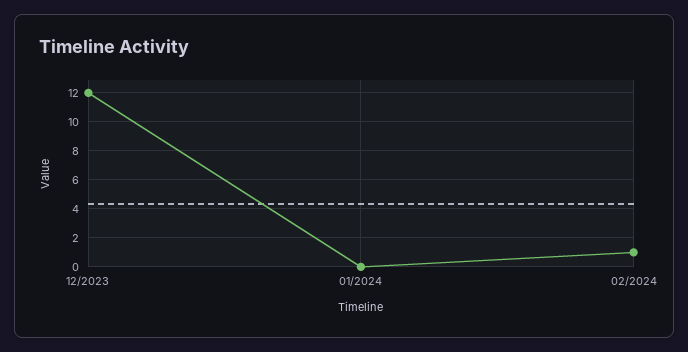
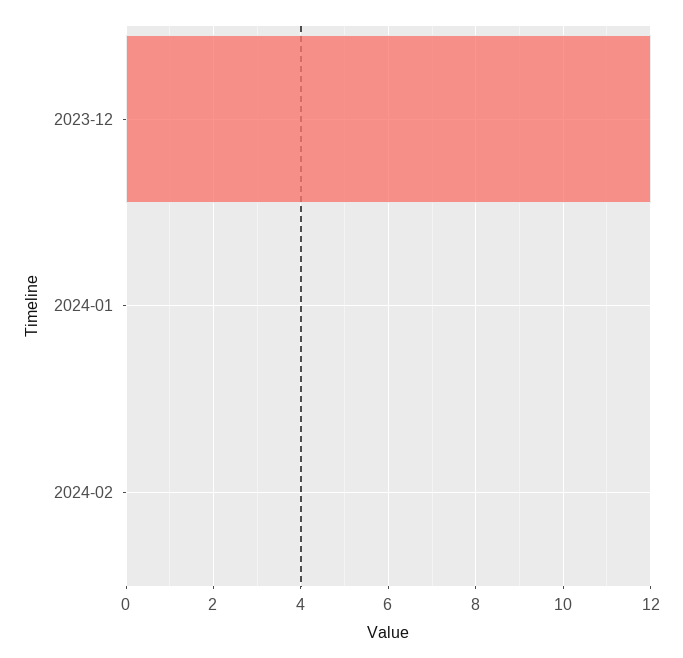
  {
    "12/2023": 12,
    "01/2024": 0,
-   "02/2024": 1
+   "02/2024": 0
  }

